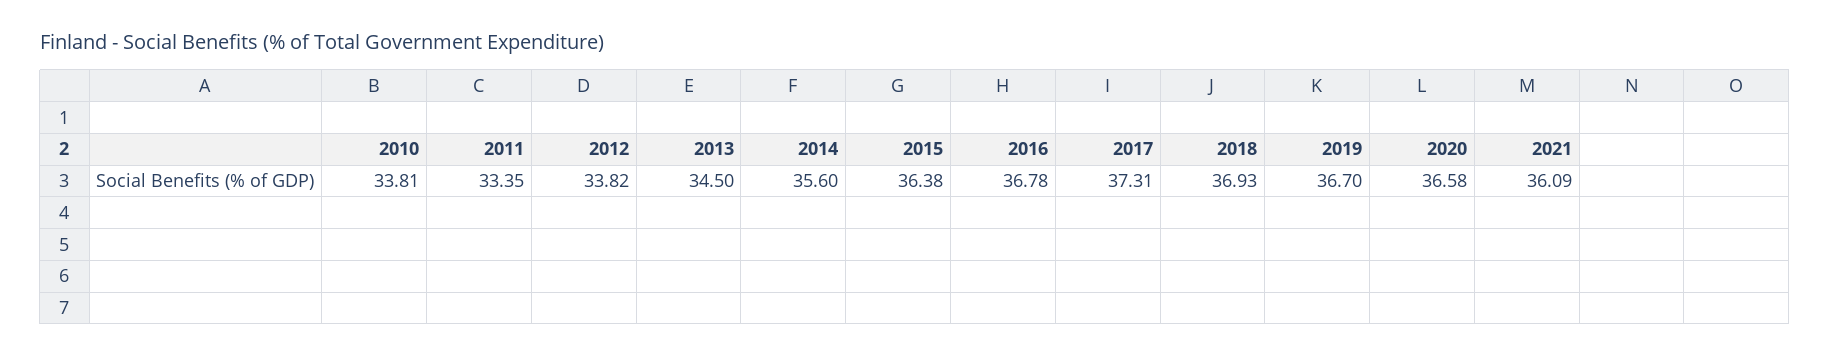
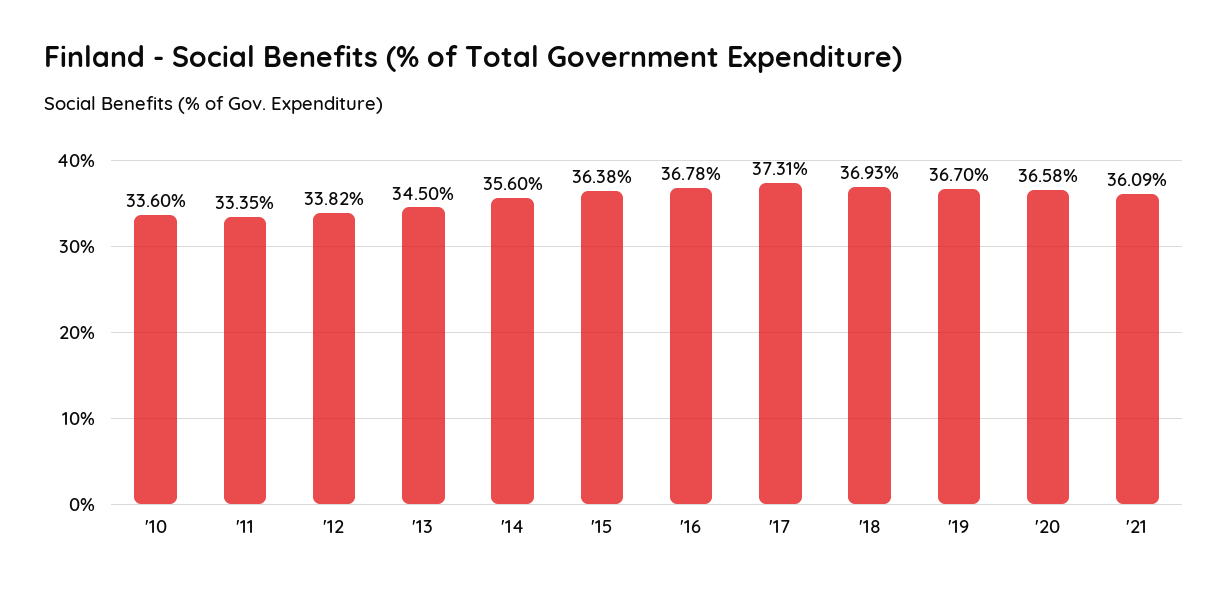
  {
-   "2010": 33.81,
+   "2010": 33.6,
    "2011": 33.35,
    "2012": 33.82,
    "2013": 34.5,
    "2014": 35.6,
    "2015": 36.38,
    "2016": 36.78,
    "2017": 37.31,
    "2018": 36.93,
    "2019": 36.7,
    "2020": 36.58,
    "2021": 36.09
  }

